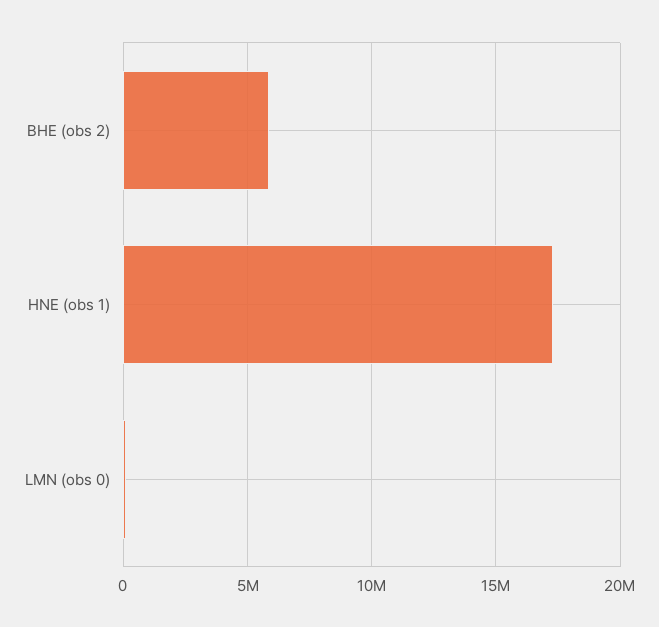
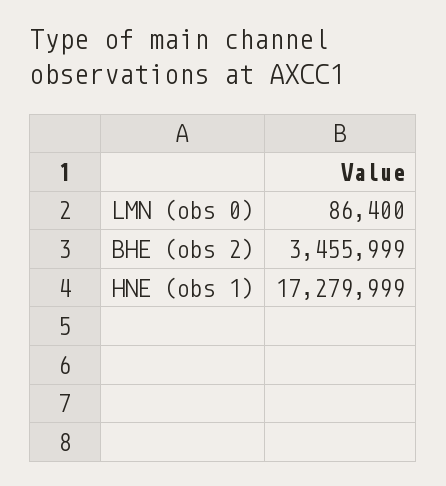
  {
-   "BHE (obs 2)": 6000000,
+   "BHE (obs 2)": 3455999,
    "HNE (obs 1)": 17279999,
    "LMN (obs 0)": 86400
  }

